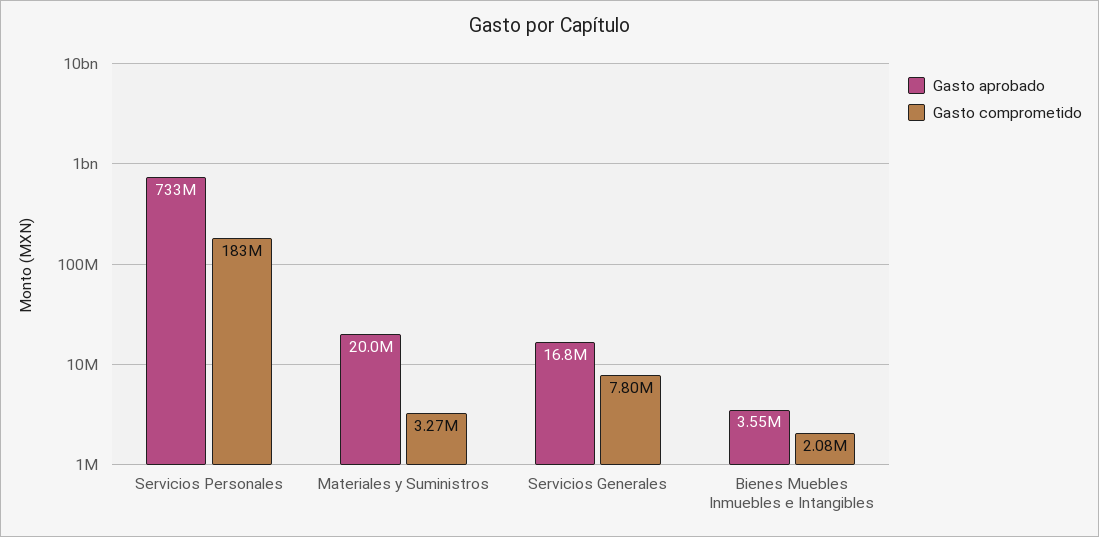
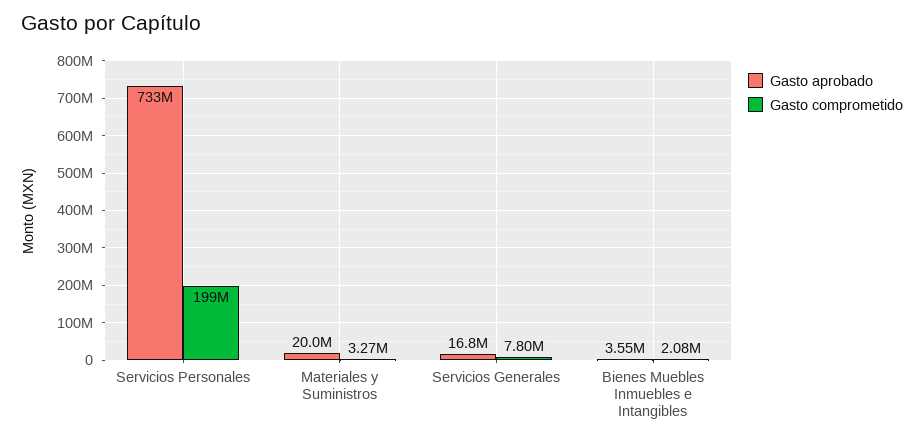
  {
    "Gasto aprobado": {
      "Servicios Personales": 733000000,
      "Materiales y Suministros": 20000000,
      "Servicios Generales": 16800000,
      "Bienes Muebles Inmuebles e Intangibles": 3550000
    },
    "Gasto comprometido": {
-     "Servicios Personales": 183000000,
+     "Servicios Personales": 199000000,
      "Materiales y Suministros": 3270000,
      "Servicios Generales": 7800000,
      "Bienes Muebles Inmuebles e Intangibles": 2080000
    }
  }

